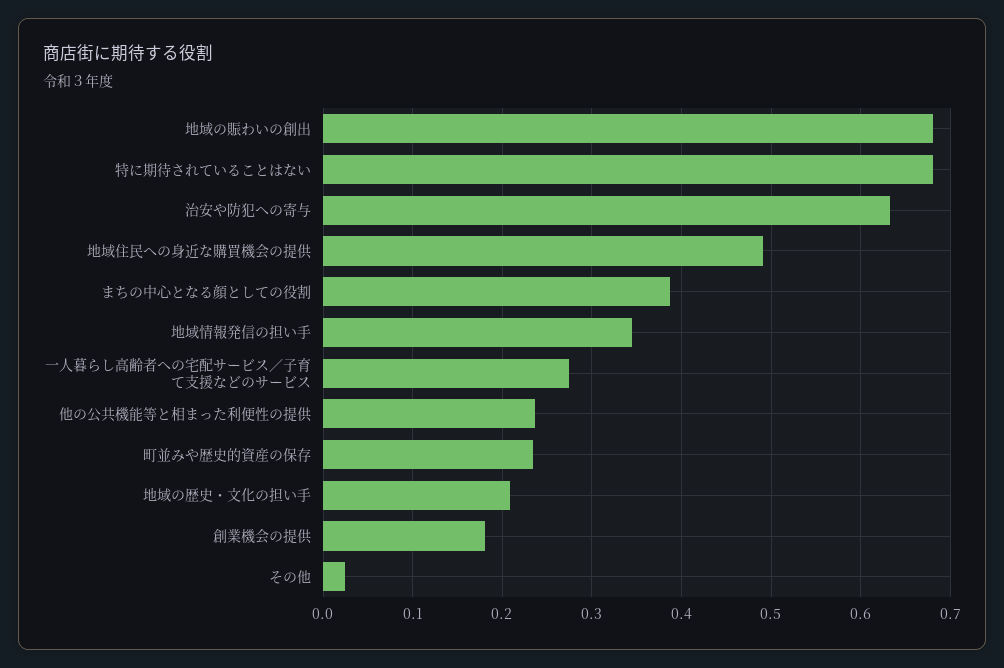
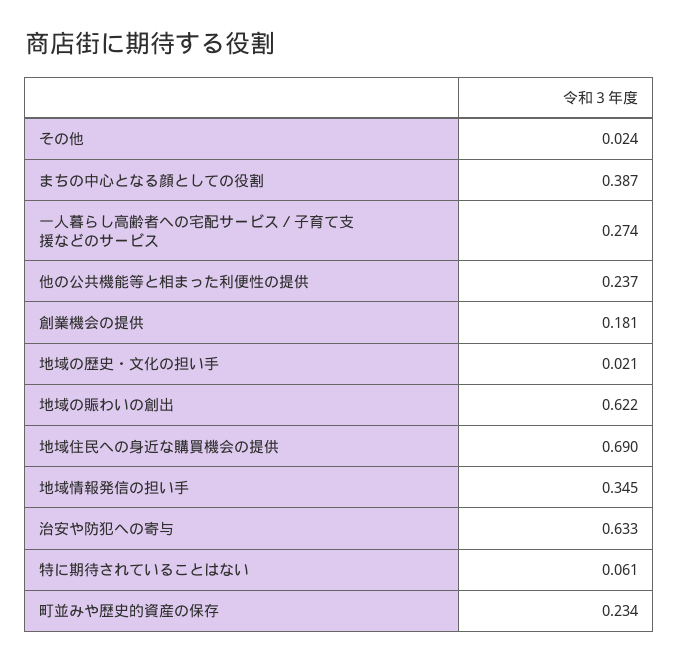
  {
-   "地域の賑わいの創出": 0.68,
+   "地域の賑わいの創出": 0.622,
-   "特に期待されていることはない": 0.68,
+   "特に期待されていることはない": 0.061,
    "治安や防犯への寄与": 0.633,
-   "地域住民への身近な購買機会の提供": 0.49,
+   "地域住民への身近な購買機会の提供": 0.69,
    "まちの中心となる顔としての役割": 0.387,
    "地域情報発信の担い手": 0.345,
    "一人暮らし高齢者への宅配サービス／子育て支援などのサービス": 0.274,
    "他の公共機能等と相まった利便性の提供": 0.237,
    "町並みや歴史的資産の保存": 0.234,
-   "地域の歴史・文化の担い手": 0.21,
+   "地域の歴史・文化の担い手": 0.021,
    "創業機会の提供": 0.181,
    "その他": 0.024
  }

